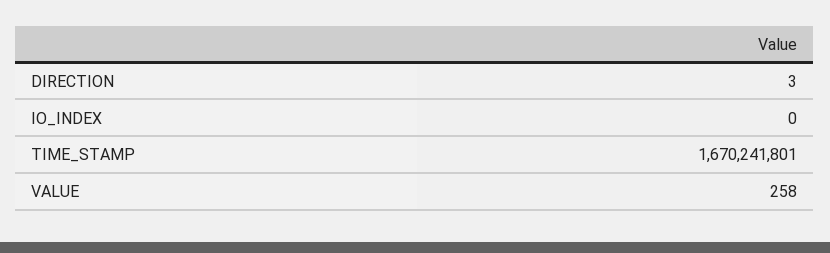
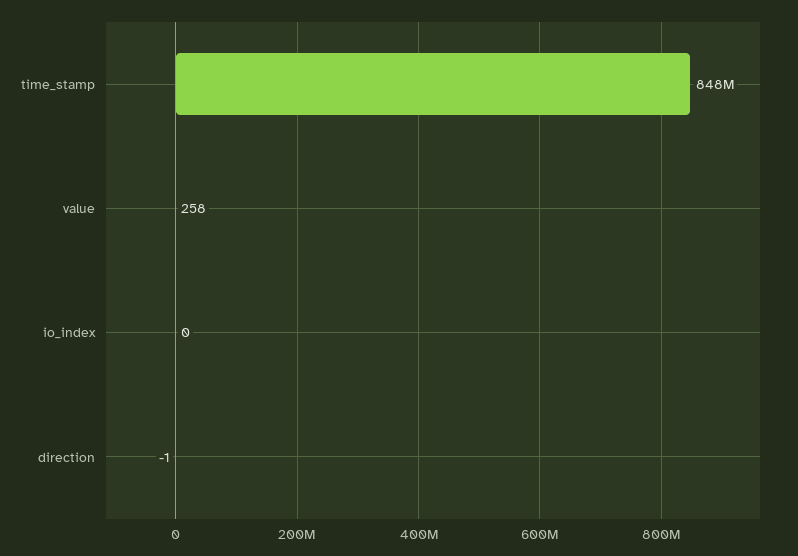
  {
-   "DIRECTION": 3,
+   "DIRECTION": -1,
    "IO_INDEX": 0,
-   "TIME_STAMP": 1670241801,
+   "TIME_STAMP": 848000000,
    "VALUE": 258
  }

